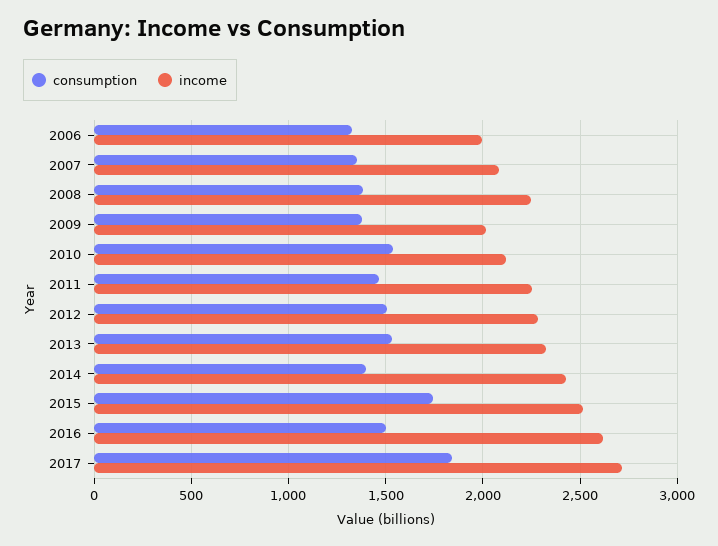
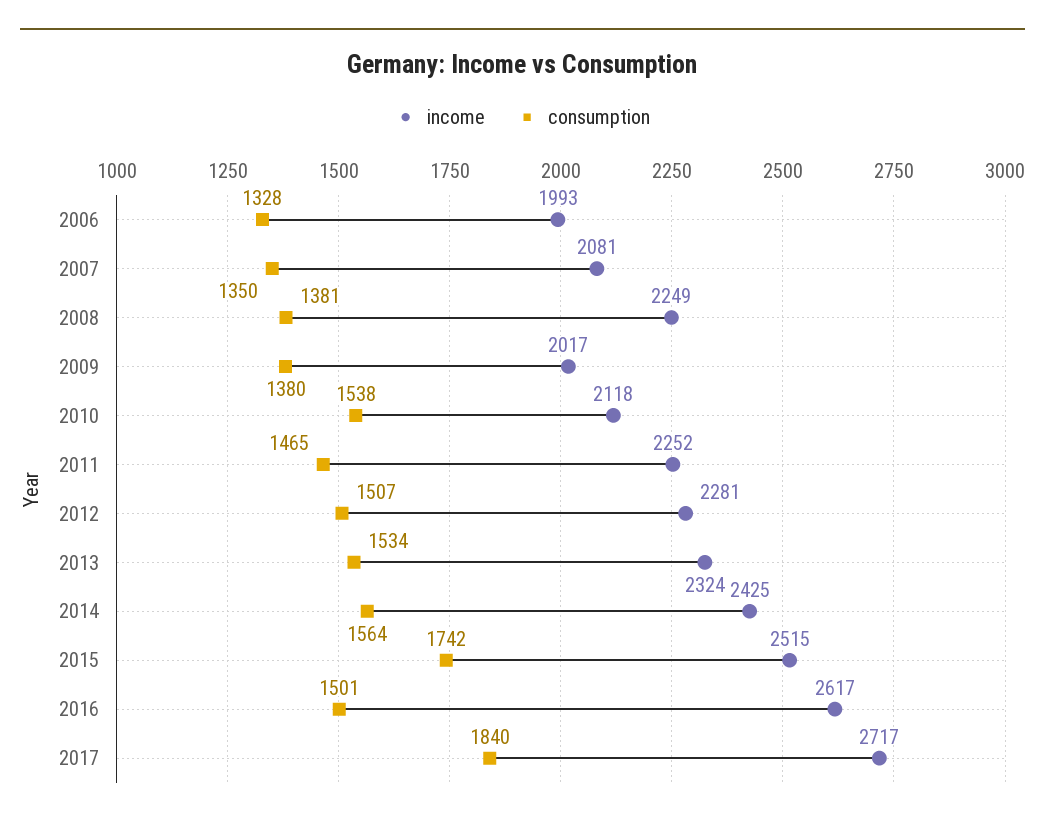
  {
    "consumption": {
      "2006": 1328,
      "2007": 1350,
      "2008": 1381,
      "2009": 1380,
      "2010": 1538,
      "2011": 1465,
      "2012": 1507,
      "2013": 1534,
-     "2014": 1400,
+     "2014": 1564,
      "2015": 1742,
      "2016": 1501,
      "2017": 1840
    },
    "income": {
      "2006": 1993,
      "2007": 2081,
      "2008": 2249,
      "2009": 2017,
      "2010": 2118,
      "2011": 2252,
      "2012": 2281,
      "2013": 2324,
      "2014": 2425,
      "2015": 2515,
      "2016": 2617,
      "2017": 2717
    }
  }

